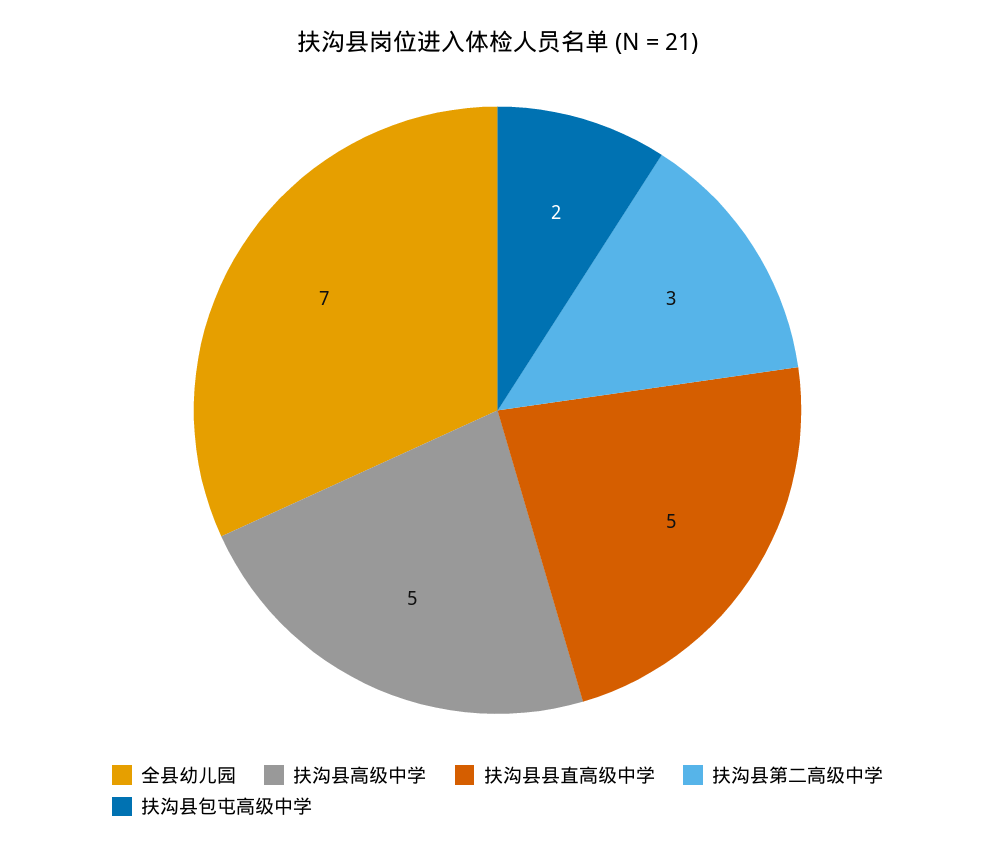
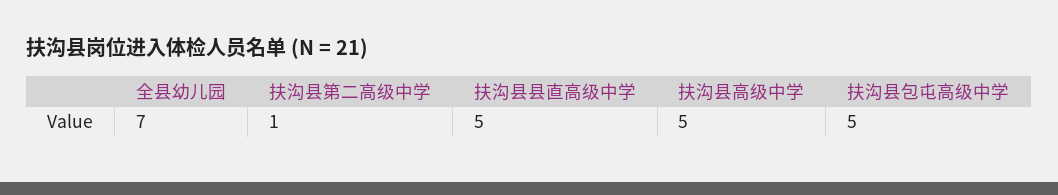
  {
    "全县幼儿园": 7,
    "扶沟县高级中学": 5,
    "扶沟县县直高级中学": 5,
-   "扶沟县第二高级中学": 3,
+   "扶沟县第二高级中学": 1,
-   "扶沟县包屯高级中学": 2
+   "扶沟县包屯高级中学": 5
  }

